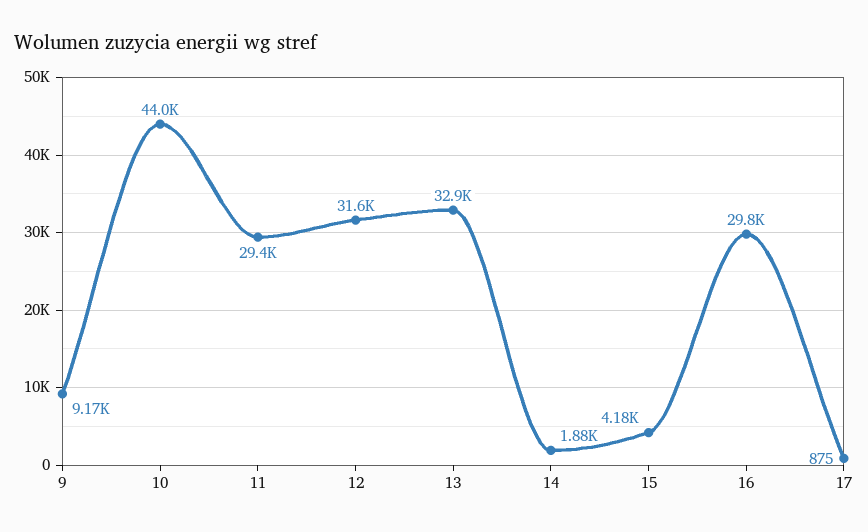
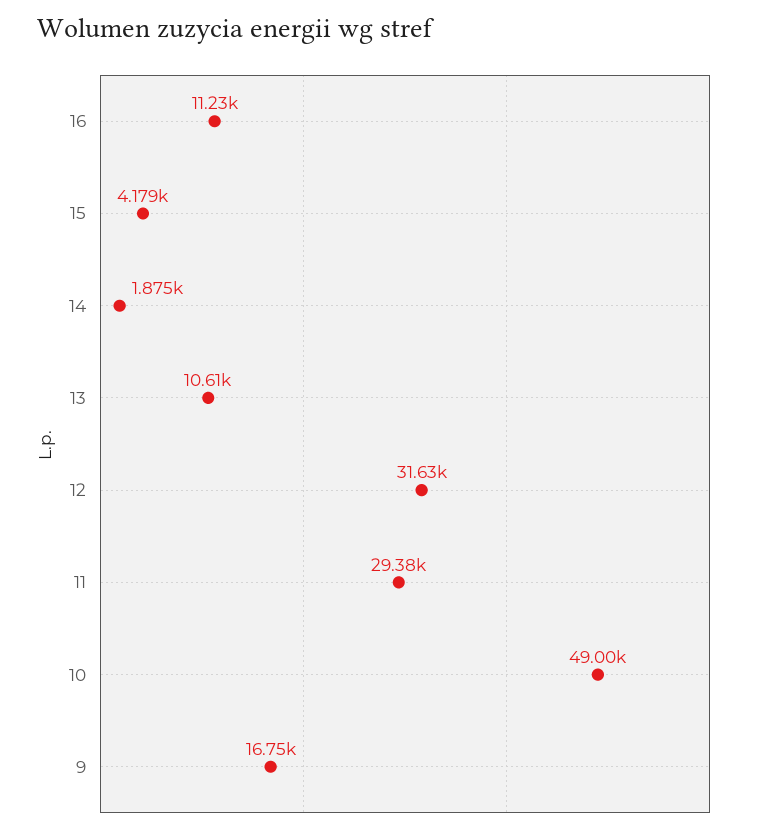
  {
-   "9": 9170,
+   "9": 16750,
-   "10": 44000,
+   "10": 49000,
    "11": 29380,
    "12": 31630,
-   "13": 32900,
+   "13": 10610,
    "14": 1875,
    "15": 4179,
-   "16": 29800,
+   "16": 11230
-   "17": 875
  }

